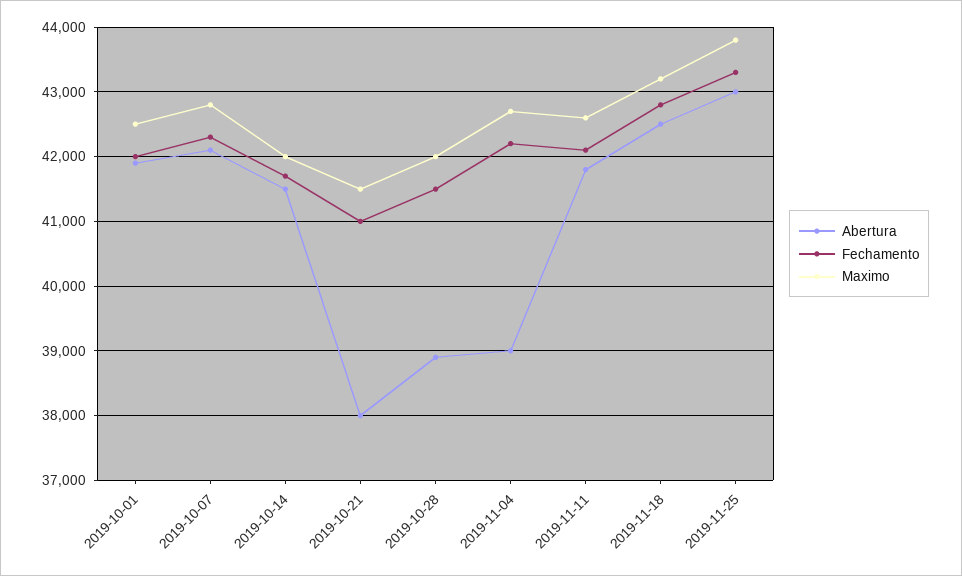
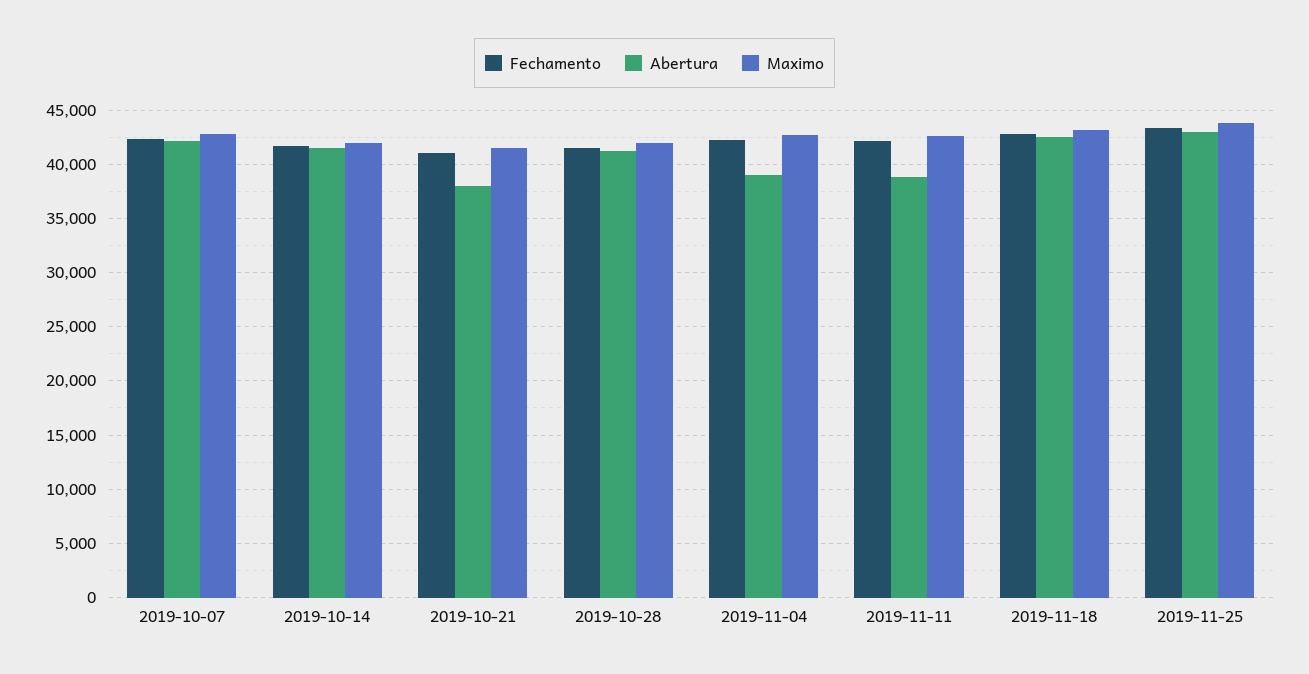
  {
    "Abertura": {
-     "2019-10-01": 41900,
      "2019-10-07": 42100,
      "2019-10-14": 41500,
      "2019-10-21": 38000,
-     "2019-10-28": 38900,
+     "2019-10-28": 41000,
      "2019-11-04": 39000,
-     "2019-11-11": 41800,
+     "2019-11-11": 39000,
      "2019-11-18": 42500,
      "2019-11-25": 43000
    },
    "Fechamento": {
-     "2019-10-01": 42000,
      "2019-10-07": 42300,
      "2019-10-14": 41700,
      "2019-10-21": 41000,
      "2019-10-28": 41500,
      "2019-11-04": 42200,
      "2019-11-11": 42100,
      "2019-11-18": 42800,
      "2019-11-25": 43300
    },
    "Maximo": {
-     "2019-10-01": 42500,
      "2019-10-07": 42800,
      "2019-10-14": 42000,
      "2019-10-21": 41500,
      "2019-10-28": 42000,
      "2019-11-04": 42700,
      "2019-11-11": 42600,
      "2019-11-18": 43200,
      "2019-11-25": 43800
    }
  }

